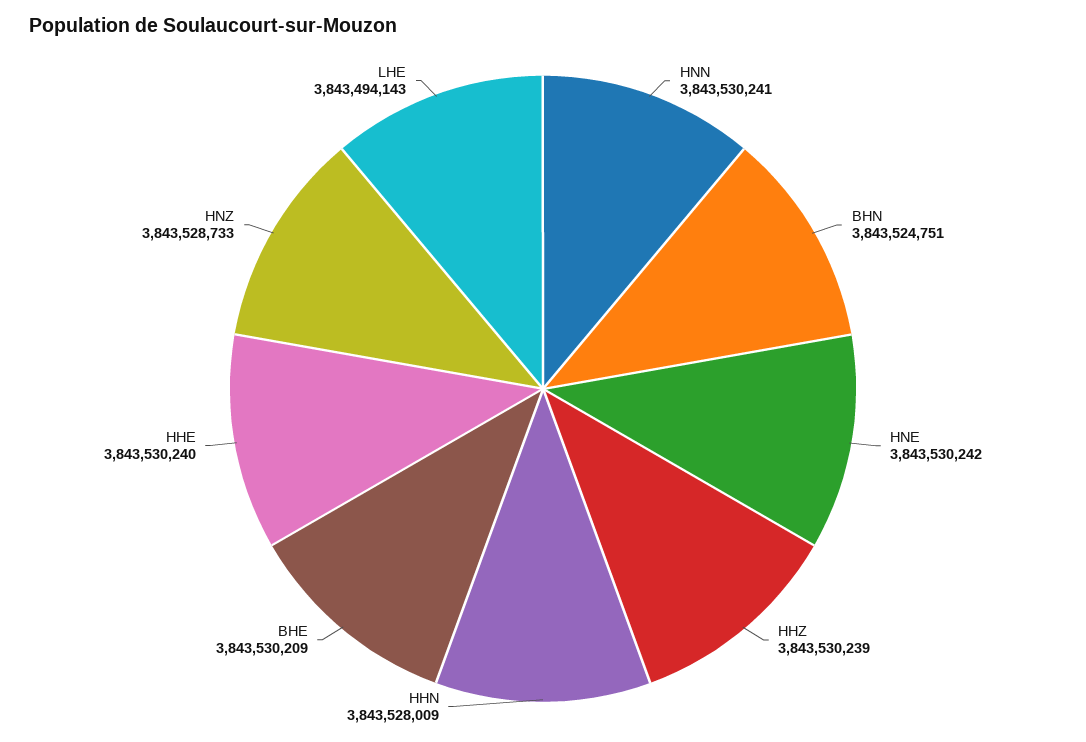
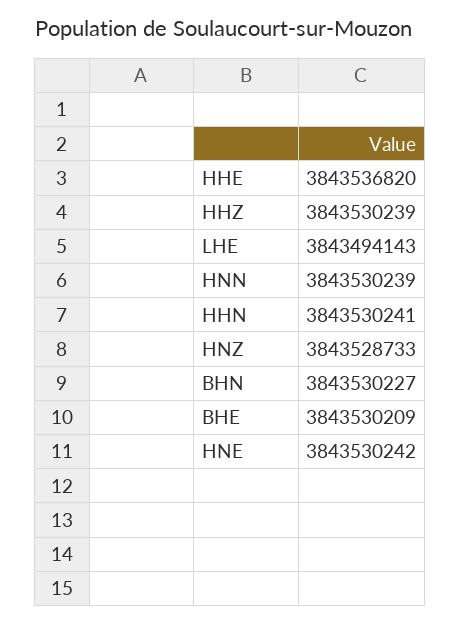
  {
-   "HNN": 3843530241,
+   "HNN": 3843530239,
-   "BHN": 3843524751,
+   "BHN": 3843530227,
    "HNE": 3843530242,
    "HHZ": 3843530239,
-   "HHN": 3843528009,
+   "HHN": 3843530241,
    "BHE": 3843530209,
-   "HHE": 3843530240,
+   "HHE": 3843536820,
    "HNZ": 3843528733,
    "LHE": 3843494143
  }

